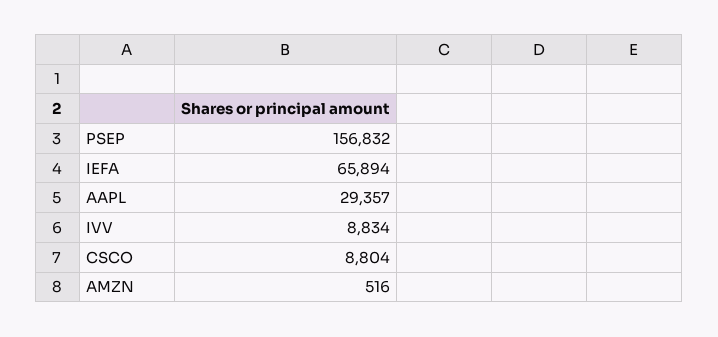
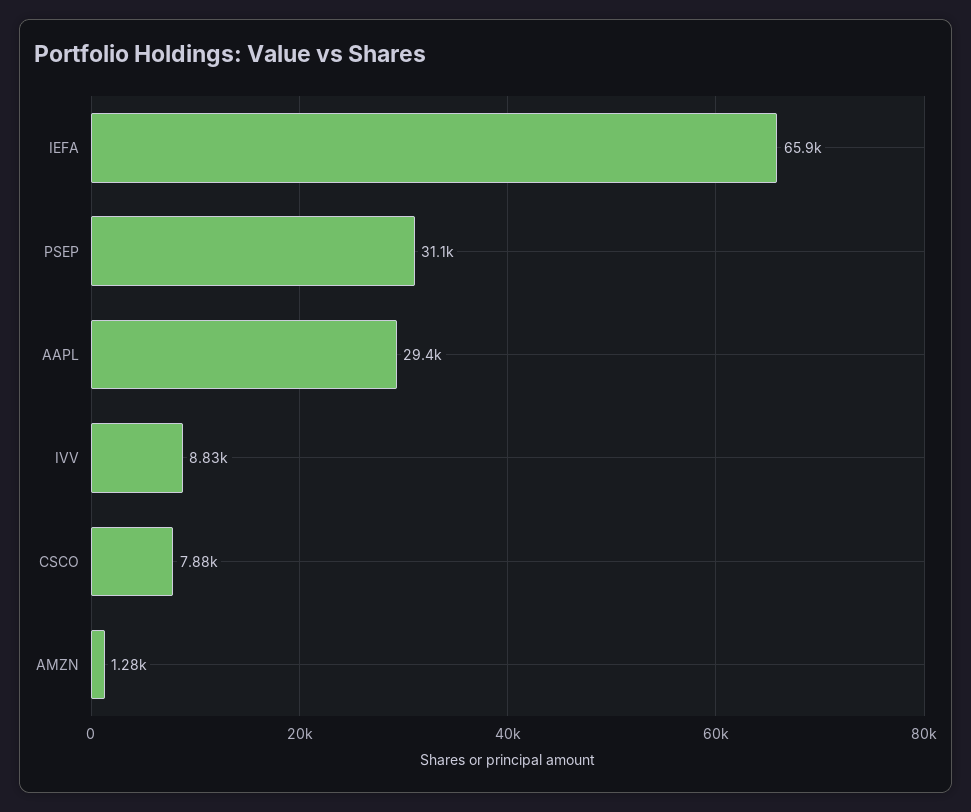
  {
-   "PSEP": 156832,
+   "PSEP": 31100,
    "IEFA": 65894,
    "AAPL": 29357,
    "IVV": 8834,
-   "CSCO": 8804,
+   "CSCO": 7880,
-   "AMZN": 516
+   "AMZN": 1280
  }

